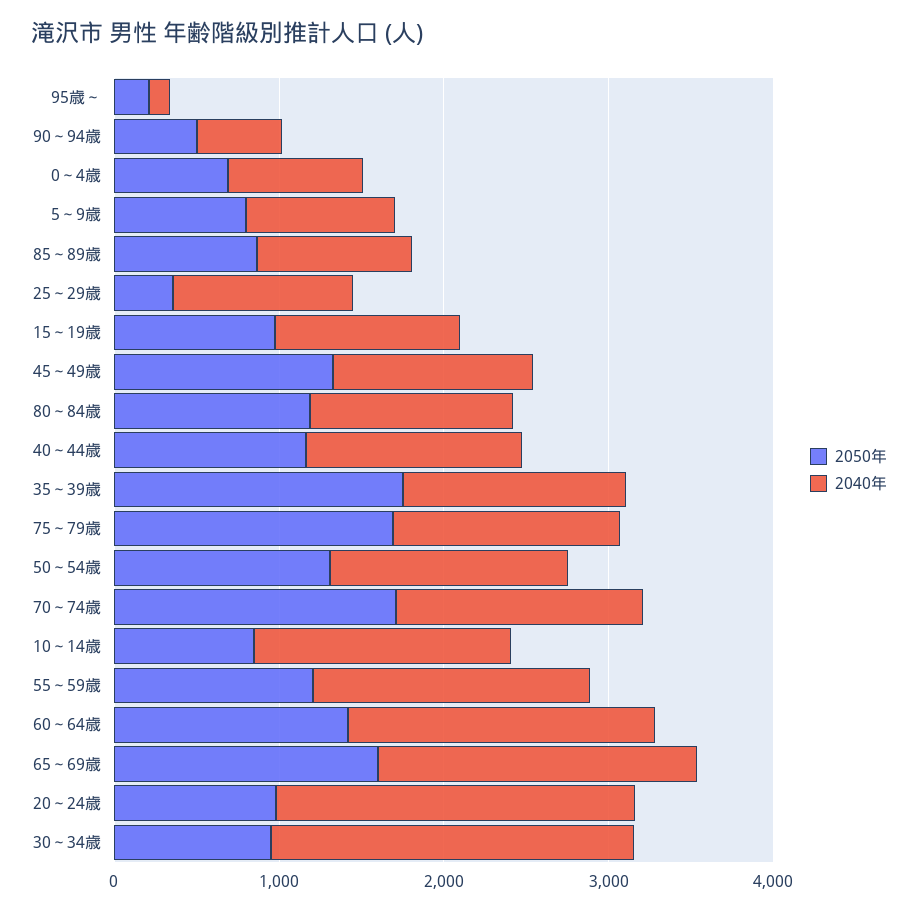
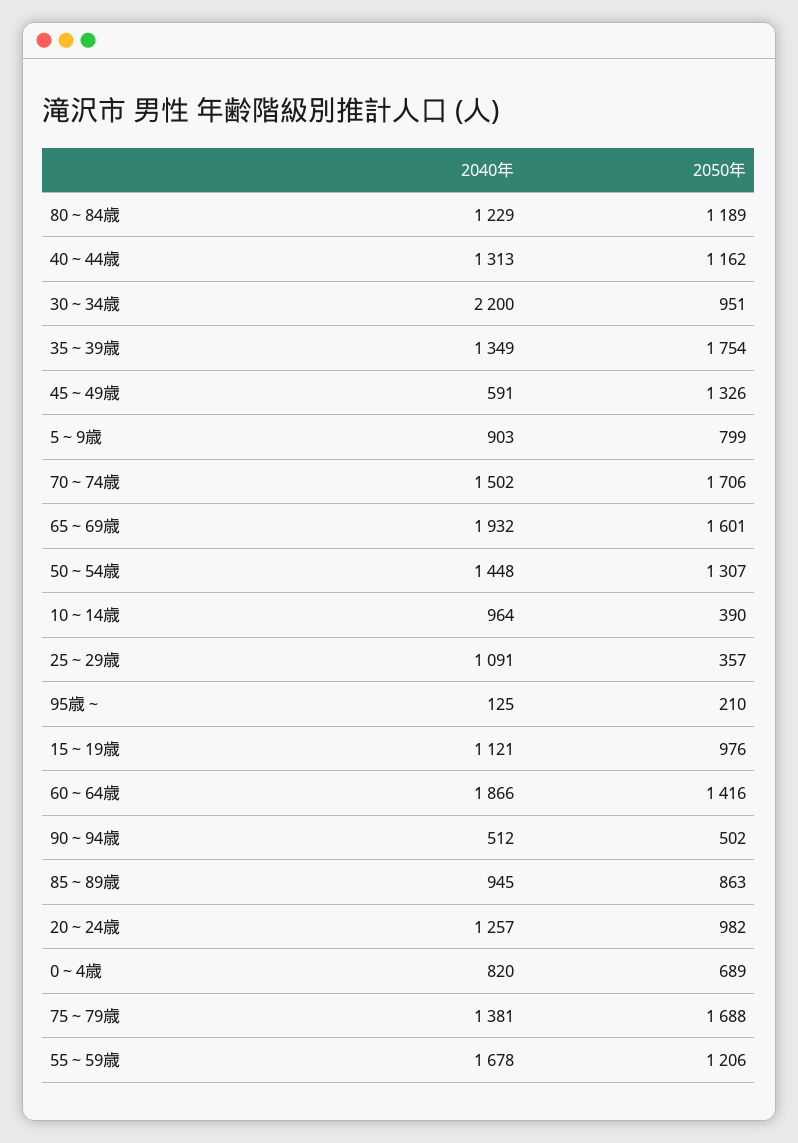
  {
    "2050年": {
      "95歳～": 210,
      "90～94歳": 502,
      "0～4歳": 689,
      "5～9歳": 799,
      "85～89歳": 863,
      "25～29歳": 357,
      "15～19歳": 976,
      "45～49歳": 1326,
      "80～84歳": 1189,
      "40～44歳": 1162,
      "35～39歳": 1754,
      "75～79歳": 1688,
      "50～54歳": 1307,
      "70～74歳": 1706,
-     "10～14歳": 800,
+     "10～14歳": 390,
      "55～59歳": 1206,
      "60～64歳": 1416,
      "65～69歳": 1601,
      "20～24歳": 982,
      "30～34歳": 951
    },
    "2040年": {
      "95歳～": 125,
      "90～94歳": 512,
      "0～4歳": 820,
      "5～9歳": 903,
      "85～89歳": 945,
      "25～29歳": 1091,
      "15～19歳": 1121,
-     "45～49歳": 1200,
+     "45～49歳": 591,
      "80～84歳": 1229,
      "40～44歳": 1313,
      "35～39歳": 1349,
      "75～79歳": 1381,
      "50～54歳": 1448,
      "70～74歳": 1502,
-     "10～14歳": 1600,
+     "10～14歳": 964,
      "55～59歳": 1678,
      "60～64歳": 1866,
      "65～69歳": 1932,
-     "20～24歳": 2200,
+     "20～24歳": 1257,
      "30～34歳": 2200
    }
  }

